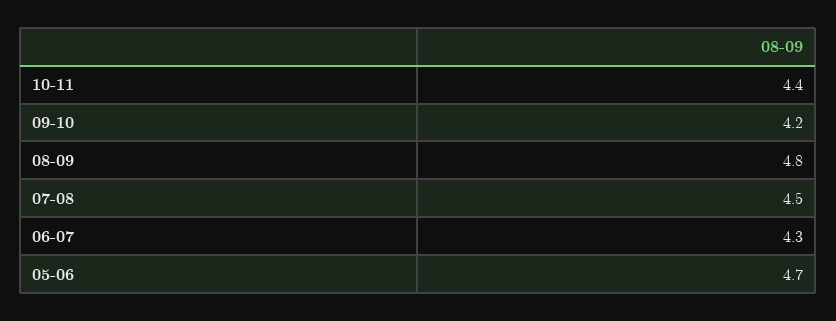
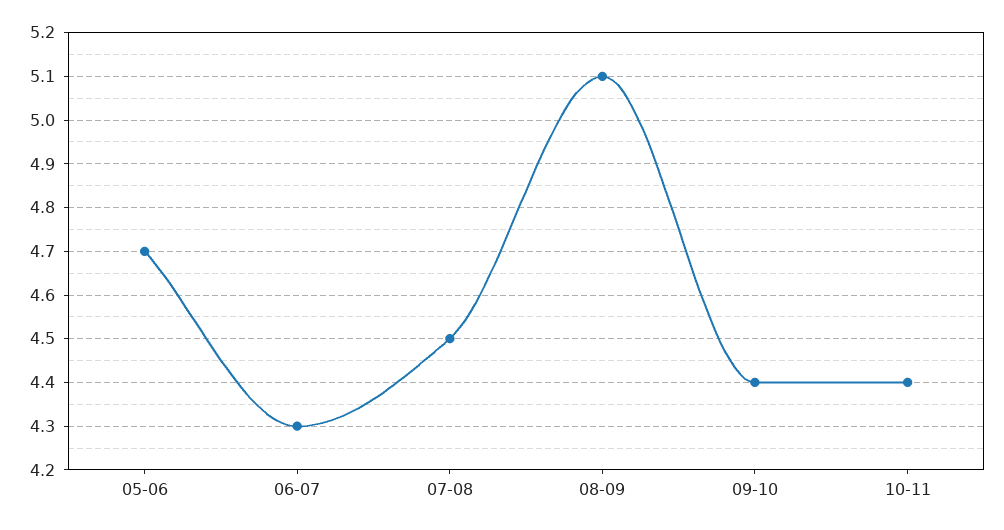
  {
    "10-11": 4.4,
-   "09-10": 4.2,
+   "09-10": 4.4,
-   "08-09": 4.8,
+   "08-09": 5.1,
    "07-08": 4.5,
    "06-07": 4.3,
    "05-06": 4.7
  }

